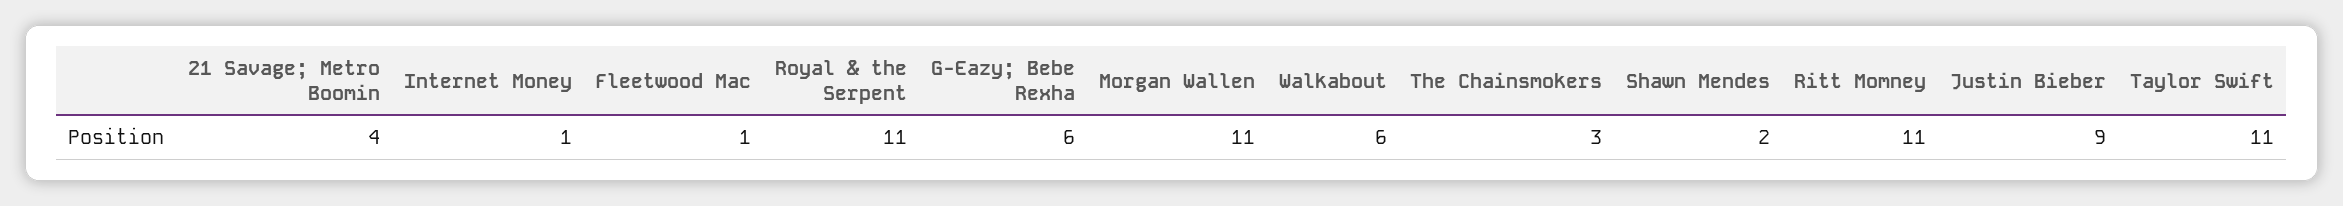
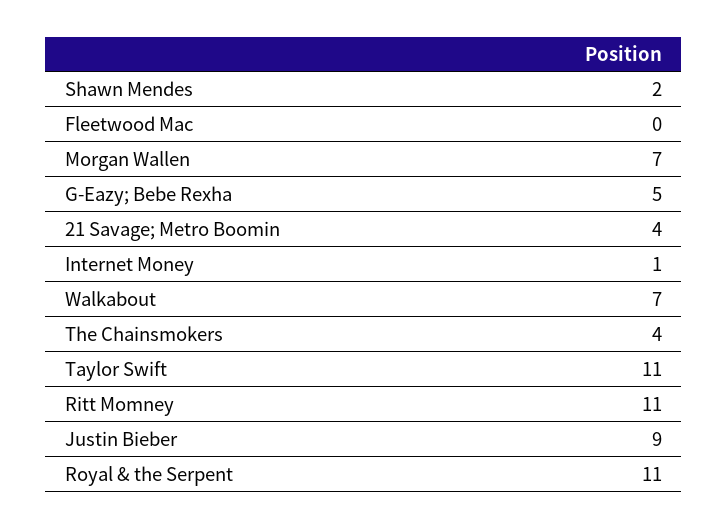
  {
    "21 Savage; Metro Boomin": 4,
    "Internet Money": 1,
-   "Fleetwood Mac": 1,
+   "Fleetwood Mac": 0,
    "Royal & the Serpent": 11,
-   "G-Eazy; Bebe Rexha": 6,
+   "G-Eazy; Bebe Rexha": 5,
-   "Morgan Wallen": 11,
+   "Morgan Wallen": 7,
-   "Walkabout": 6,
+   "Walkabout": 7,
-   "The Chainsmokers": 3,
+   "The Chainsmokers": 4,
    "Shawn Mendes": 2,
    "Ritt Momney": 11,
    "Justin Bieber": 9,
    "Taylor Swift": 11
  }

